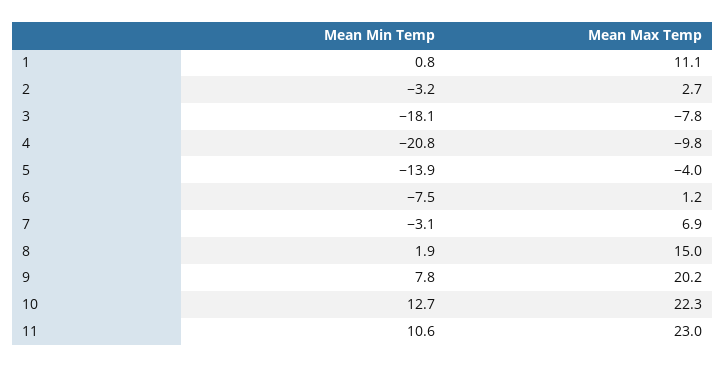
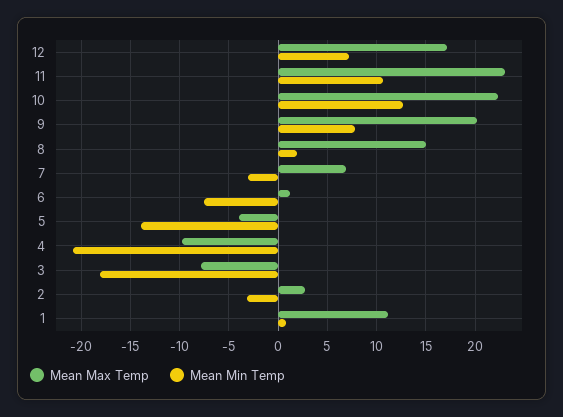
  {
    "Mean Min Temp": {
      "1": 0.8,
      "2": -3.2,
      "3": -18.1,
      "4": -20.8,
      "5": -13.9,
      "6": -7.5,
      "7": -3.1,
      "8": 1.9,
      "9": 7.8,
      "10": 12.7,
-     "11": 10.6
+     "11": 10.6,
+     "12": 7
    },
    "Mean Max Temp": {
      "1": 11.1,
      "2": 2.7,
      "3": -7.8,
      "4": -9.8,
      "5": -4,
      "6": 1.2,
      "7": 6.9,
      "8": 15,
      "9": 20.2,
      "10": 22.3,
-     "11": 23
+     "11": 23,
+     "12": 17
    }
  }

